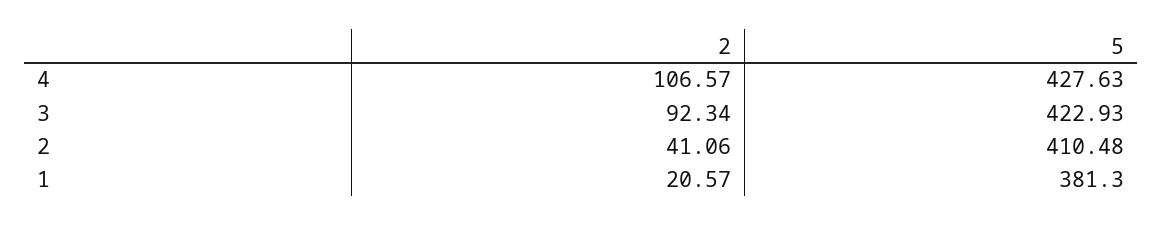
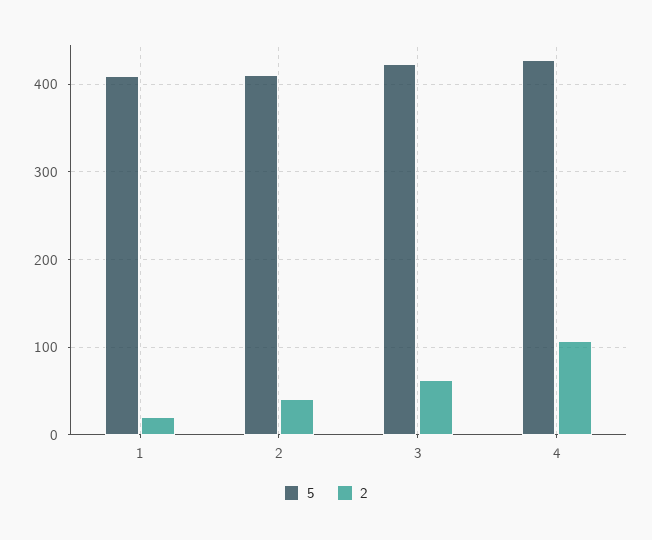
  {
    "2": {
      "4": 106.57,
-     "3": 92.34,
+     "3": 60,
      "2": 41.06,
      "1": 20.57
    },
    "5": {
      "4": 427.63,
      "3": 422.93,
      "2": 410.48,
-     "1": 381.3
+     "1": 410
    }
  }

